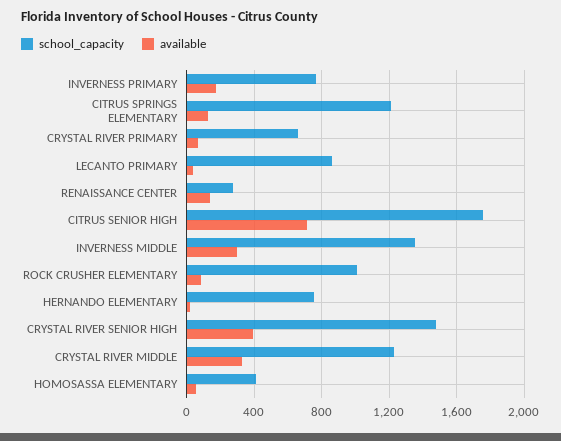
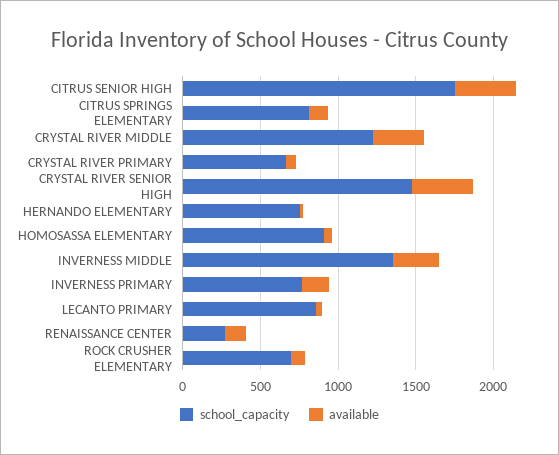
  {
    "school_capacity": {
      "INVERNESS PRIMARY": 750,
-     "CITRUS SPRINGS ELEMENTARY": 1200,
+     "CITRUS SPRINGS ELEMENTARY": 800,
      "CRYSTAL RIVER PRIMARY": 650,
      "LECANTO PRIMARY": 850,
      "RENAISSANCE CENTER": 250,
      "CITRUS SENIOR HIGH": 1750,
      "INVERNESS MIDDLE": 1350,
-     "ROCK CRUSHER ELEMENTARY": 1000,
+     "ROCK CRUSHER ELEMENTARY": 700,
      "HERNANDO ELEMENTARY": 750,
      "CRYSTAL RIVER SENIOR HIGH": 1500,
      "CRYSTAL RIVER MIDDLE": 1250,
-     "HOMOSASSA ELEMENTARY": 400
+     "HOMOSASSA ELEMENTARY": 900
    },
    "available": {
      "INVERNESS PRIMARY": 200,
      "CITRUS SPRINGS ELEMENTARY": 150,
      "CRYSTAL RIVER PRIMARY": 50,
      "LECANTO PRIMARY": 50,
      "RENAISSANCE CENTER": 150,
-     "CITRUS SENIOR HIGH": 700,
+     "CITRUS SENIOR HIGH": 400,
      "INVERNESS MIDDLE": 300,
      "ROCK CRUSHER ELEMENTARY": 100,
      "HERNANDO ELEMENTARY": 0,
      "CRYSTAL RIVER SENIOR HIGH": 400,
      "CRYSTAL RIVER MIDDLE": 300,
      "HOMOSASSA ELEMENTARY": 50
    }
  }

